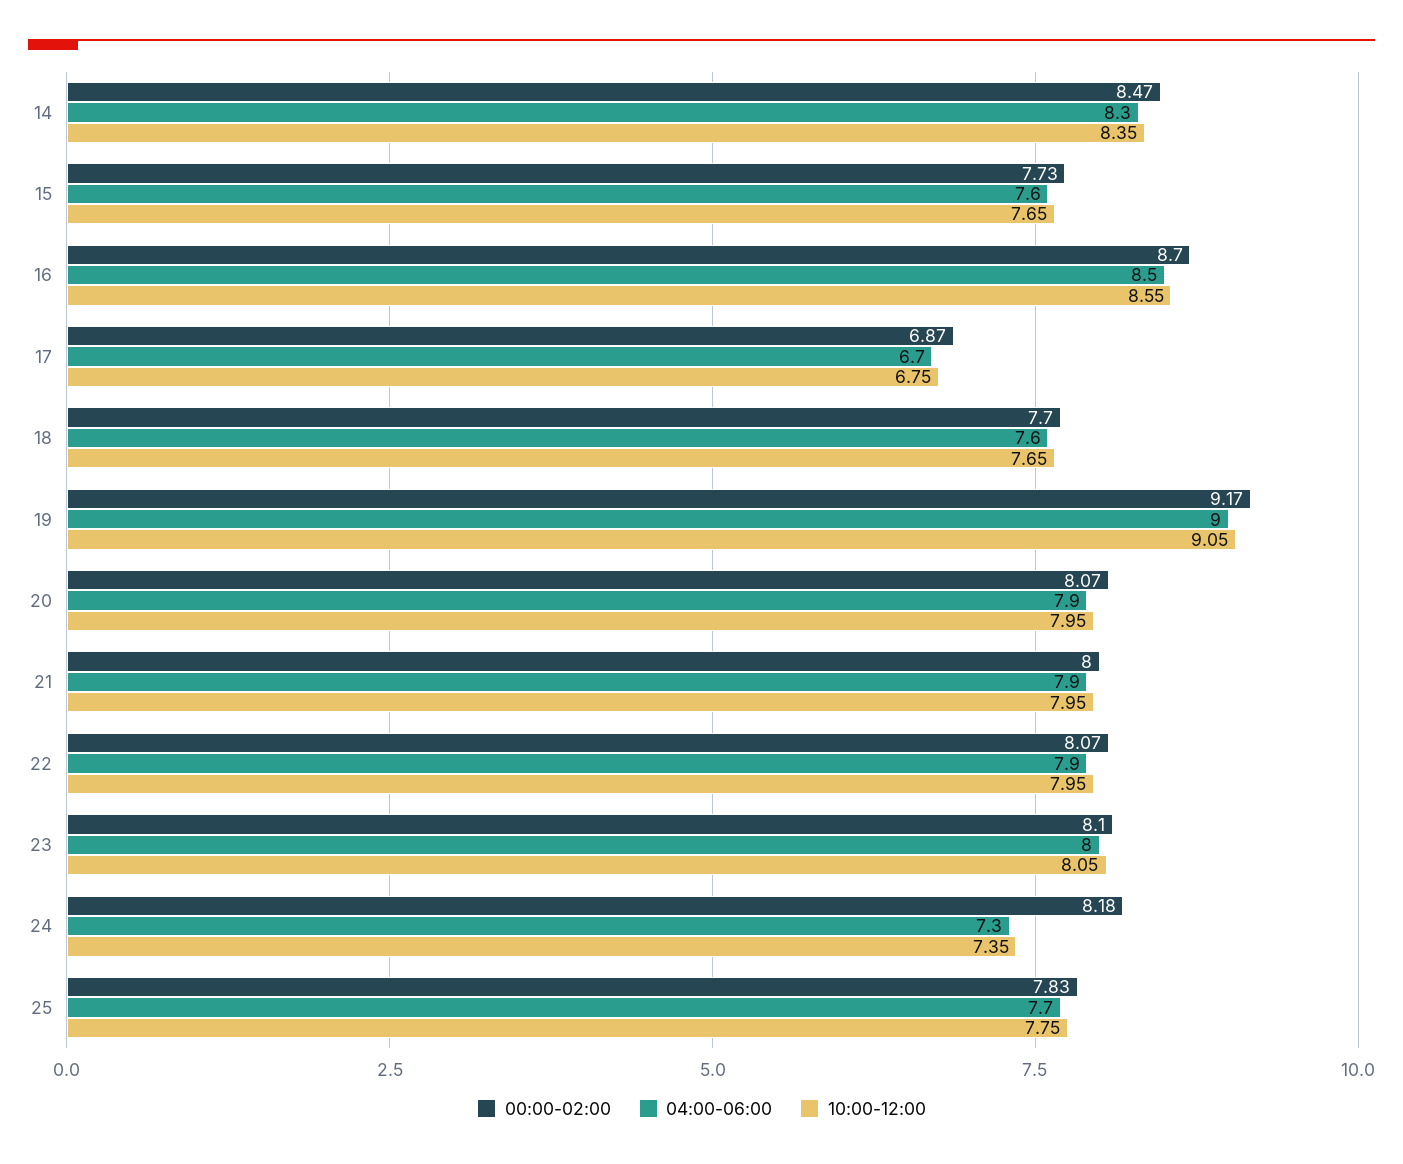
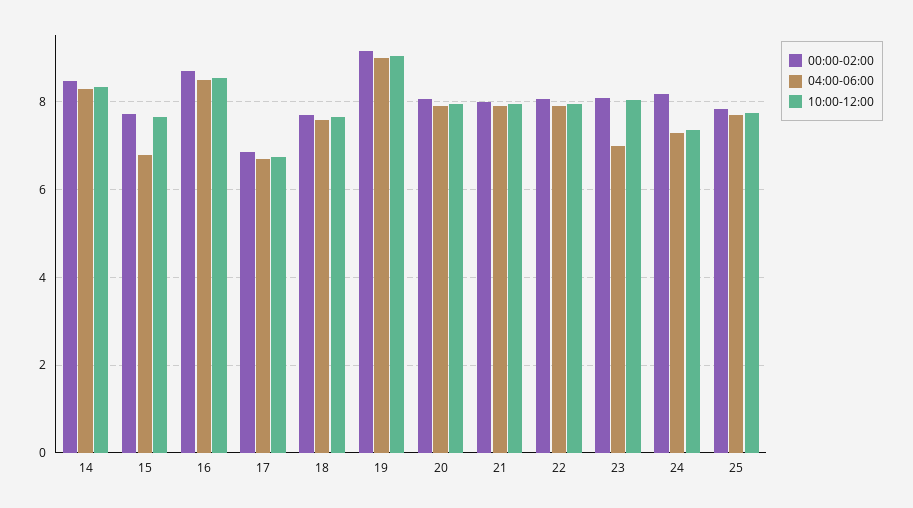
  {
    "00:00-02:00": {
      "14": 8.47,
      "15": 7.73,
      "16": 8.7,
      "17": 6.87,
      "18": 7.7,
      "19": 9.17,
      "20": 8.07,
      "21": 8,
      "22": 8.07,
      "23": 8.1,
      "24": 8.18,
      "25": 7.83
    },
    "04:00-06:00": {
      "14": 8.3,
-     "15": 7.6,
+     "15": 6.8,
      "16": 8.5,
      "17": 6.7,
      "18": 7.6,
      "19": 9,
      "20": 7.9,
      "21": 7.9,
      "22": 7.9,
-     "23": 8,
+     "23": 7,
      "24": 7.3,
      "25": 7.7
    },
    "10:00-12:00": {
      "14": 8.35,
      "15": 7.65,
      "16": 8.55,
      "17": 6.75,
      "18": 7.65,
      "19": 9.05,
      "20": 7.95,
      "21": 7.95,
      "22": 7.95,
      "23": 8.05,
      "24": 7.35,
      "25": 7.75
    }
  }

